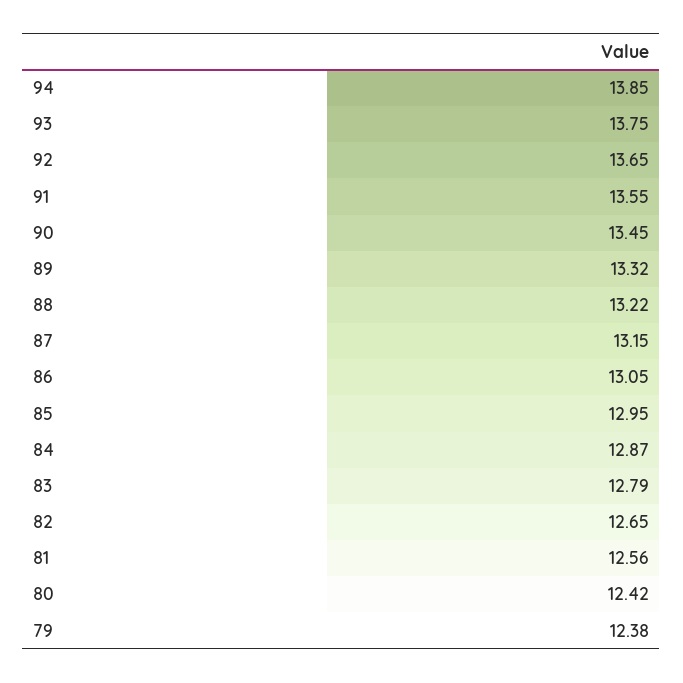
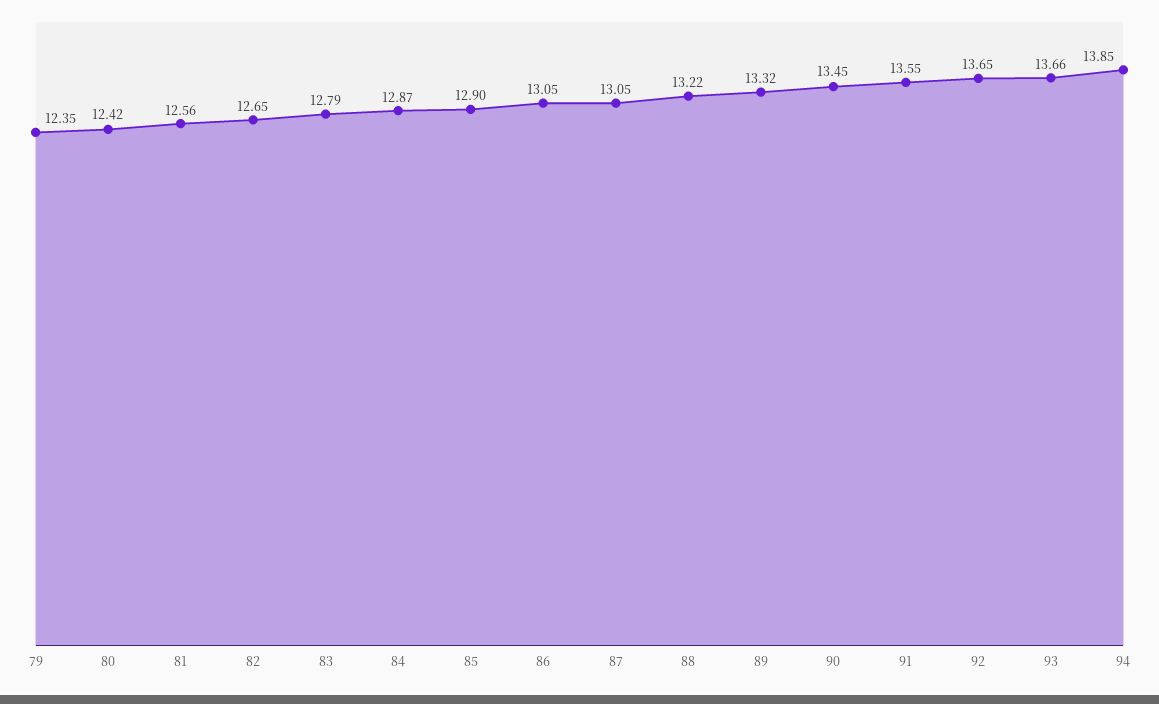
  {
    "94": 13.85,
-   "93": 13.75,
+   "93": 13.66,
    "92": 13.65,
    "91": 13.55,
    "90": 13.45,
    "89": 13.32,
    "88": 13.22,
-   "87": 13.15,
+   "87": 13.05,
    "86": 13.05,
-   "85": 12.95,
+   "85": 12.9,
    "84": 12.87,
    "83": 12.79,
    "82": 12.65,
    "81": 12.56,
    "80": 12.42,
-   "79": 12.38
+   "79": 12.35
  }

